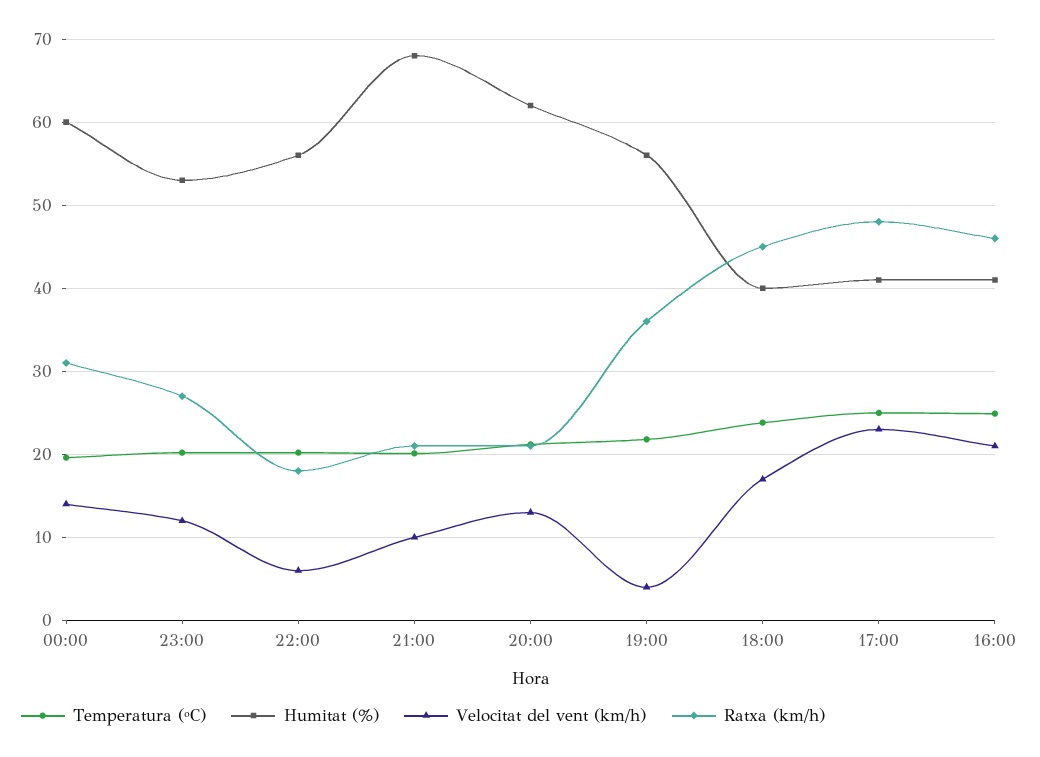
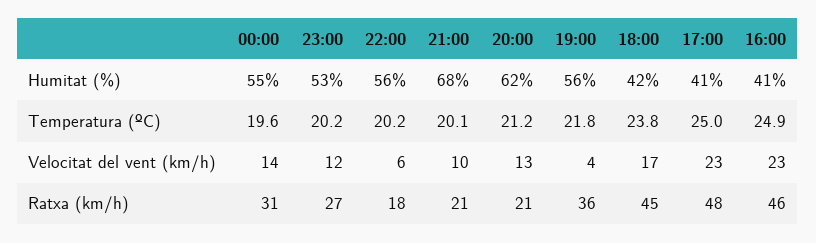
  {
    "Temperatura (ºC)": {
      "00:00": 19.6,
      "23:00": 20.2,
      "22:00": 20.2,
      "21:00": 20.1,
      "20:00": 21.2,
      "19:00": 21.8,
      "18:00": 23.8,
      "17:00": 25,
      "16:00": 24.9
    },
    "Humitat (%)": {
-     "00:00": 60,
+     "00:00": 55,
      "23:00": 53,
      "22:00": 56,
      "21:00": 68,
      "20:00": 62,
      "19:00": 56,
-     "18:00": 40,
+     "18:00": 42,
      "17:00": 41,
      "16:00": 41
    },
    "Velocitat del vent (km/h)": {
      "00:00": 14,
      "23:00": 12,
      "22:00": 6,
      "21:00": 10,
      "20:00": 13,
      "19:00": 4,
      "18:00": 17,
      "17:00": 23,
-     "16:00": 21
+     "16:00": 23
    },
    "Ratxa (km/h)": {
      "00:00": 31,
      "23:00": 27,
      "22:00": 18,
      "21:00": 21,
      "20:00": 21,
      "19:00": 36,
      "18:00": 45,
      "17:00": 48,
      "16:00": 46
    }
  }

